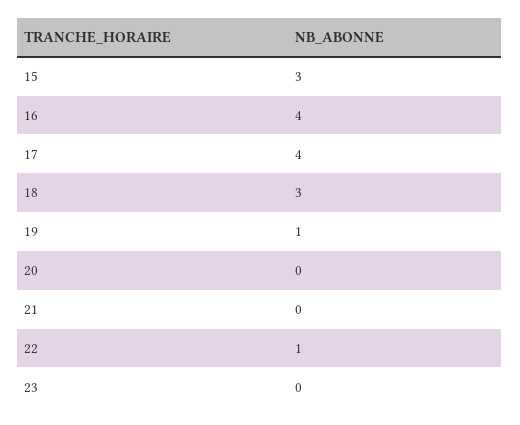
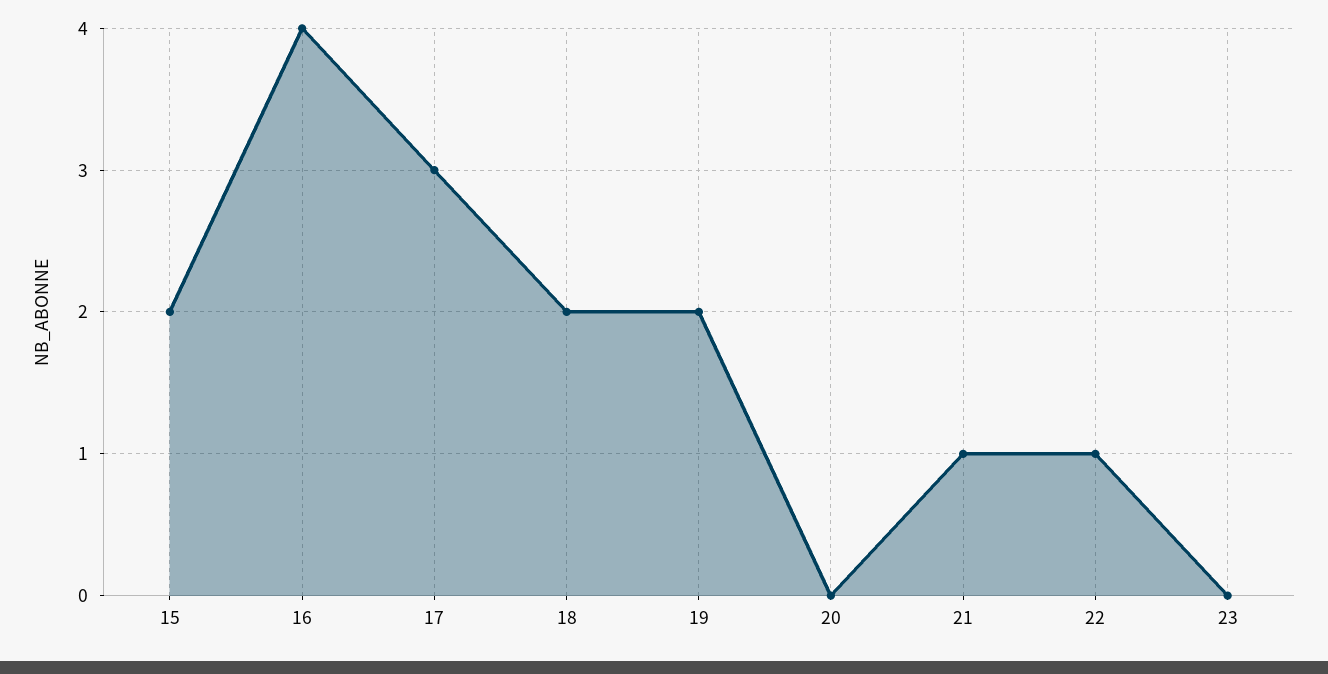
  {
-   "15": 3,
+   "15": 2,
    "16": 4,
-   "17": 4,
+   "17": 3,
-   "18": 3,
+   "18": 2,
-   "19": 1,
+   "19": 2,
    "20": 0,
-   "21": 0,
+   "21": 1,
    "22": 1,
    "23": 0
  }

